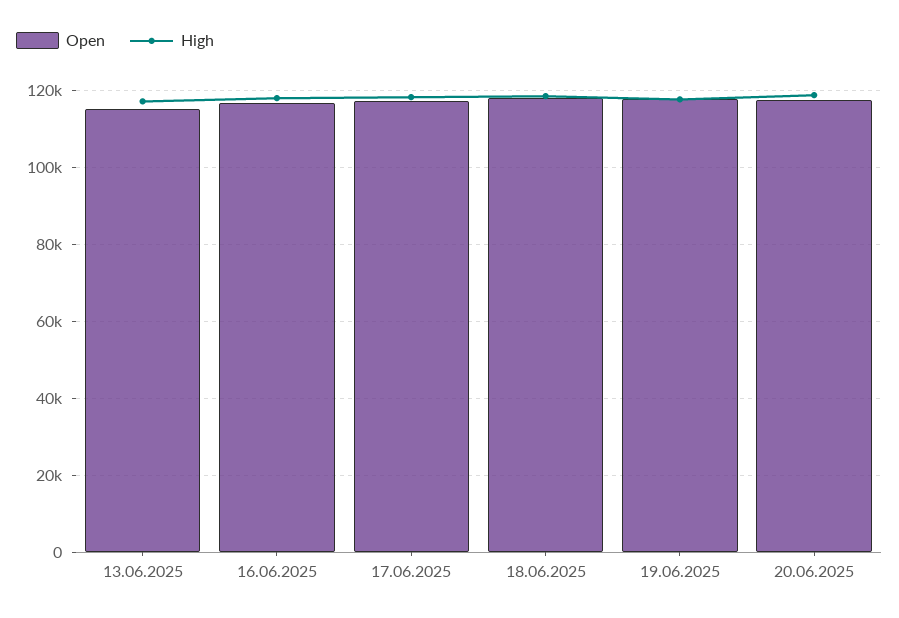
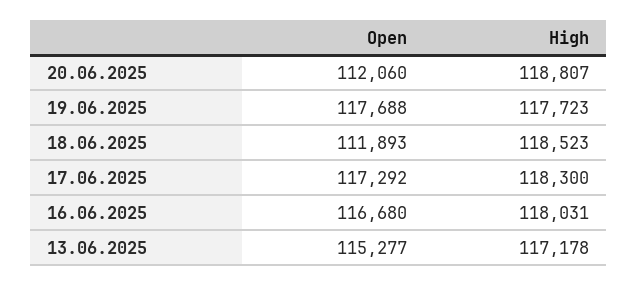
  {
    "Open": {
      "13.06.2025": 115277,
      "16.06.2025": 116680,
      "17.06.2025": 117292,
-     "18.06.2025": 118000,
+     "18.06.2025": 111893,
      "19.06.2025": 117688,
-     "20.06.2025": 118000
+     "20.06.2025": 112060
    },
    "High": {
      "13.06.2025": 117178,
      "16.06.2025": 118031,
      "17.06.2025": 118300,
      "18.06.2025": 118523,
      "19.06.2025": 117723,
      "20.06.2025": 118807
    }
  }

